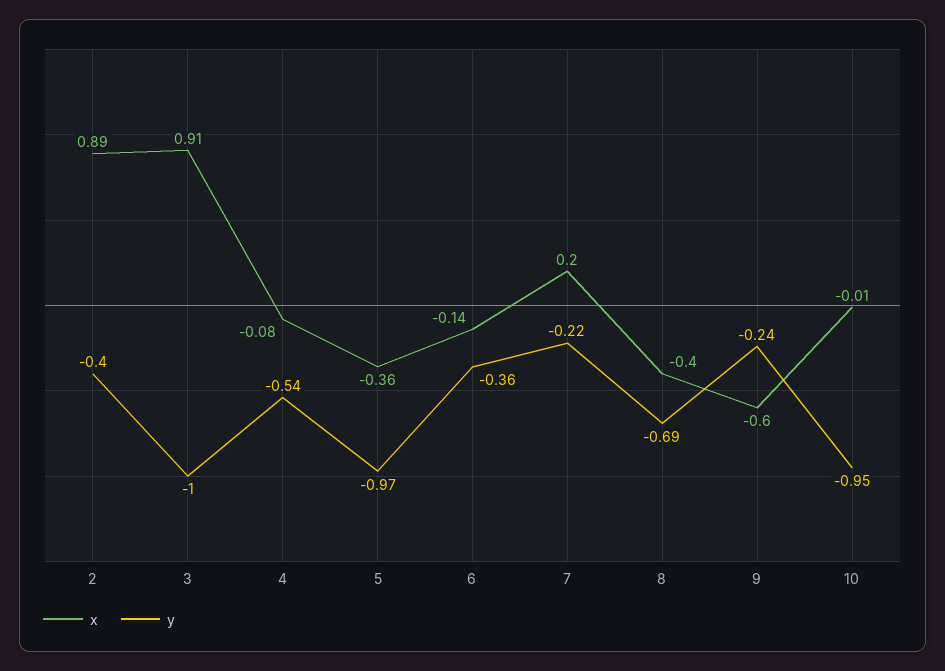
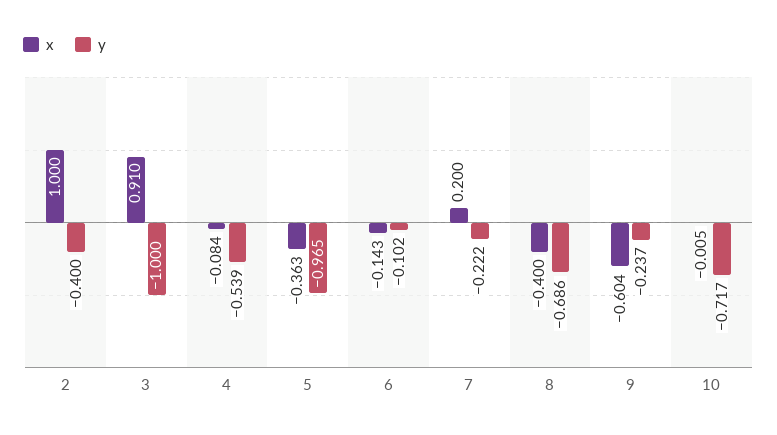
  {
    "x": {
-     "2": 0.89,
+     "2": 1,
      "3": 0.91,
      "4": -0.084,
      "5": -0.363,
      "6": -0.143,
      "7": 0.2,
      "8": -0.4,
      "9": -0.604,
      "10": -0.005
    },
    "y": {
      "2": -0.4,
      "3": -1,
      "4": -0.539,
      "5": -0.965,
-     "6": -0.36,
+     "6": -0.102,
      "7": -0.222,
      "8": -0.686,
      "9": -0.237,
-     "10": -0.95
+     "10": -0.717
    }
  }

